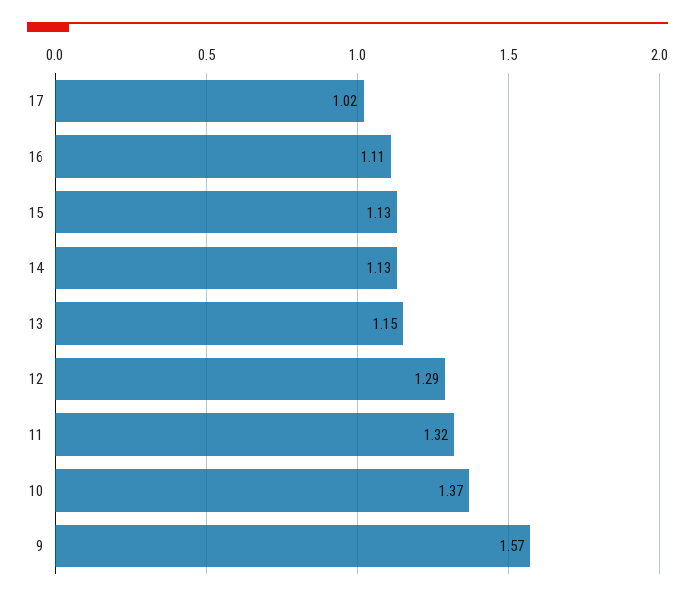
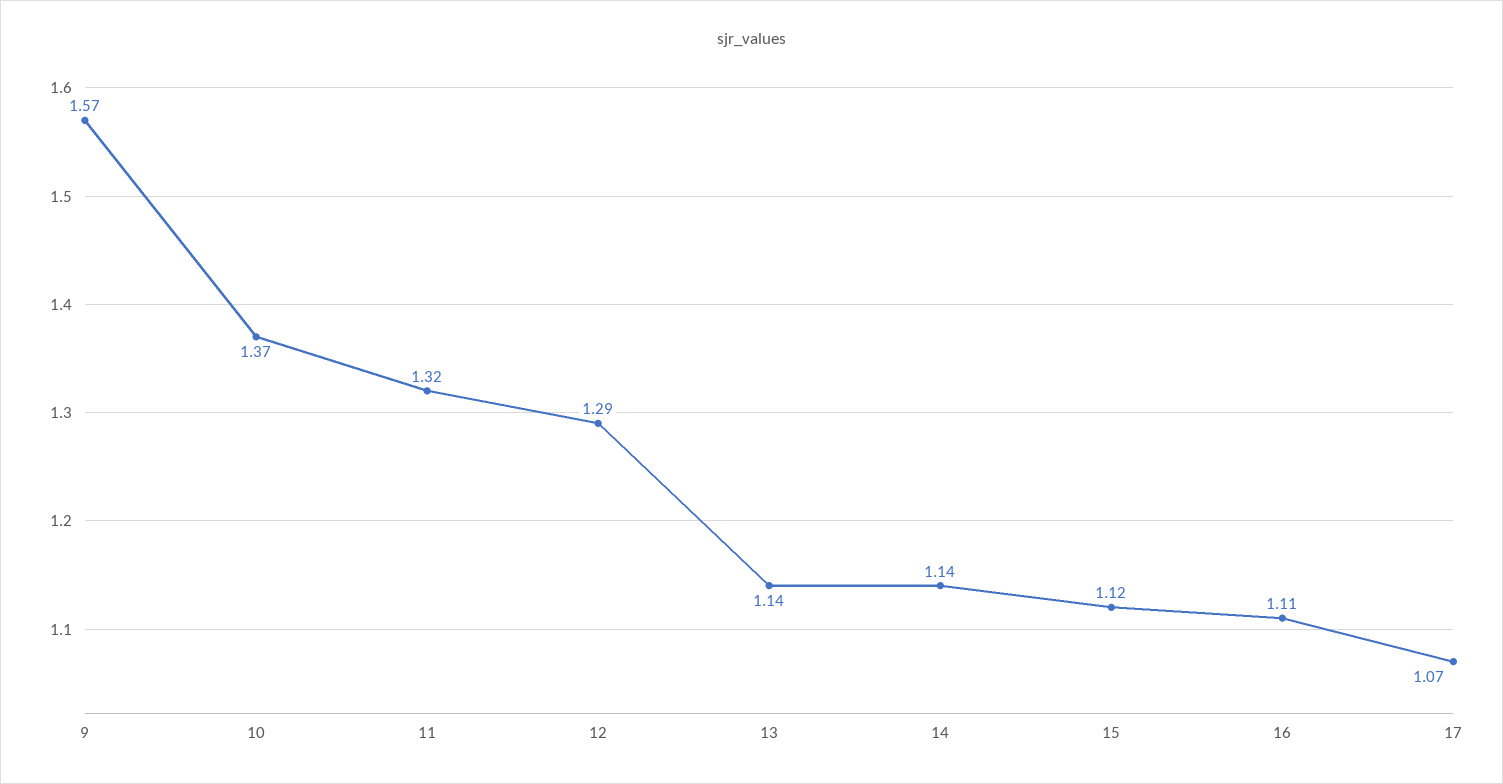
  {
-   "17": 1.02,
+   "17": 1.07,
    "16": 1.11,
-   "15": 1.13,
+   "15": 1.12,
-   "14": 1.13,
+   "14": 1.14,
-   "13": 1.15,
+   "13": 1.14,
    "12": 1.29,
    "11": 1.32,
    "10": 1.37,
    "9": 1.57
  }

